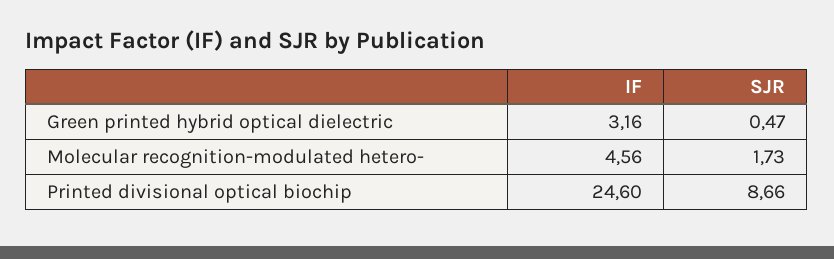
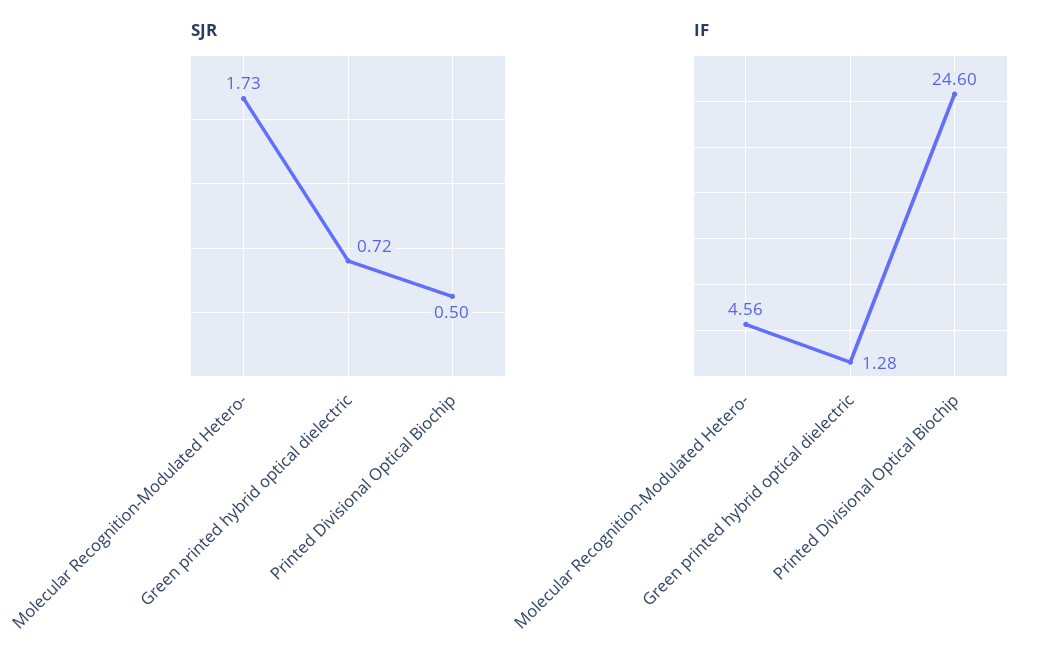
  {
    "IF": {
-     "Green printed hybrid optical dielectric": 3.16,
+     "Green printed hybrid optical dielectric": 1.28,
      "Molecular recognition-modulated hetero-": 4.56,
      "Printed divisional optical biochip": 24.6
    },
    "SJR": {
-     "Green printed hybrid optical dielectric": 0.47,
+     "Green printed hybrid optical dielectric": 0.72,
      "Molecular recognition-modulated hetero-": 1.73,
-     "Printed divisional optical biochip": 8.66
+     "Printed divisional optical biochip": 0.5
    }
  }

